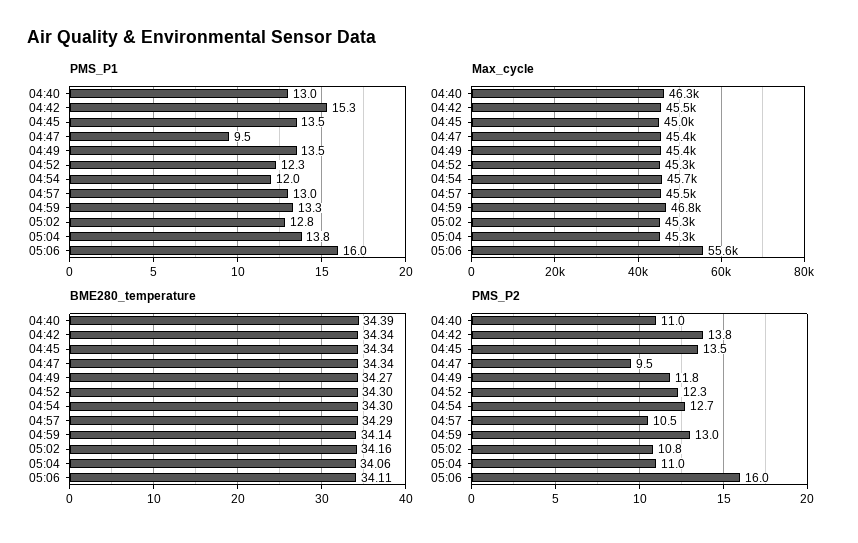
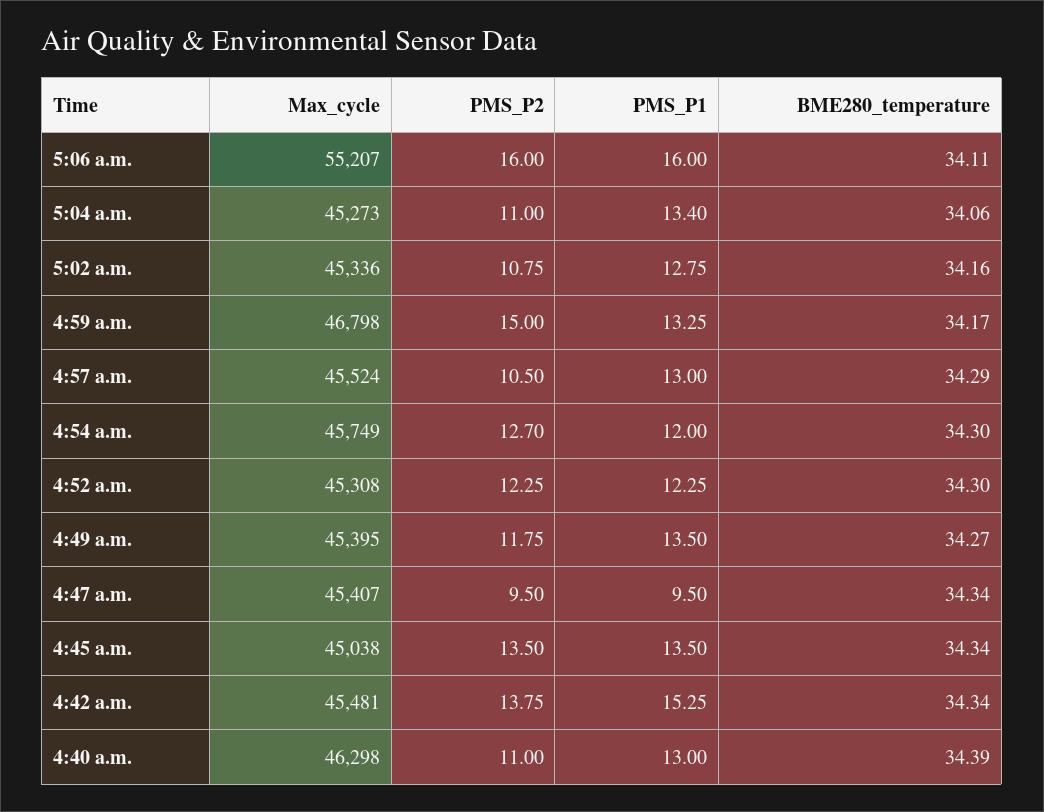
  {
    "PMS_P1": {
      "04:40": 13,
      "04:42": 15.25,
      "04:45": 13.5,
      "04:47": 9.5,
      "04:49": 13.5,
      "04:52": 12.25,
      "04:54": 12,
      "04:57": 13,
      "04:59": 13.25,
      "05:02": 12.75,
-     "05:04": 13.8,
+     "05:04": 13.4,
      "05:06": 16
    },
    "Max_cycle": {
      "04:40": 46298,
      "04:42": 45481,
      "04:45": 45038,
      "04:47": 45407,
      "04:49": 45395,
      "04:52": 45308,
      "04:54": 45749,
      "04:57": 45524,
      "04:59": 46798,
      "05:02": 45336,
      "05:04": 45273,
-     "05:06": 55600
+     "05:06": 55207
    },
    "BME280_temperature": {
      "04:40": 34.39,
      "04:42": 34.34,
      "04:45": 34.34,
      "04:47": 34.34,
      "04:49": 34.27,
      "04:52": 34.3,
      "04:54": 34.3,
      "04:57": 34.29,
-     "04:59": 34.14,
+     "04:59": 34.17,
      "05:02": 34.16,
      "05:04": 34.06,
      "05:06": 34.11
    },
    "PMS_P2": {
      "04:40": 11,
      "04:42": 13.75,
      "04:45": 13.5,
      "04:47": 9.5,
      "04:49": 11.75,
      "04:52": 12.25,
      "04:54": 12.7,
      "04:57": 10.5,
-     "04:59": 13,
+     "04:59": 15,
      "05:02": 10.75,
      "05:04": 11,
      "05:06": 16
    }
  }

